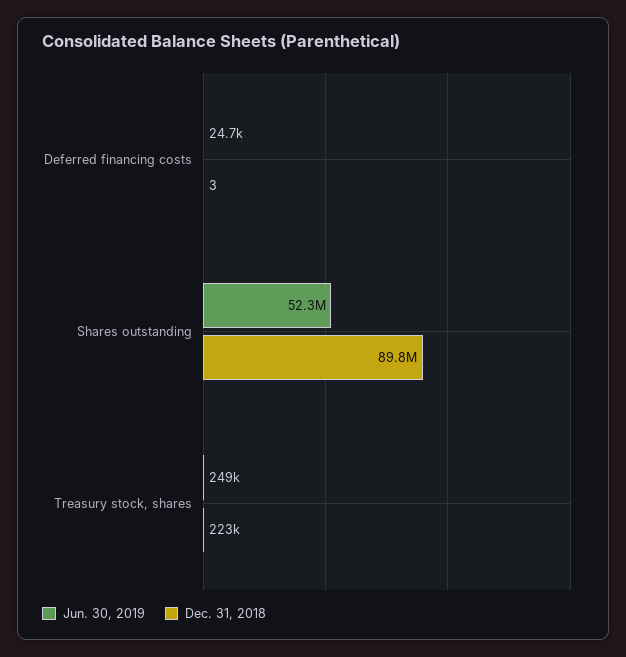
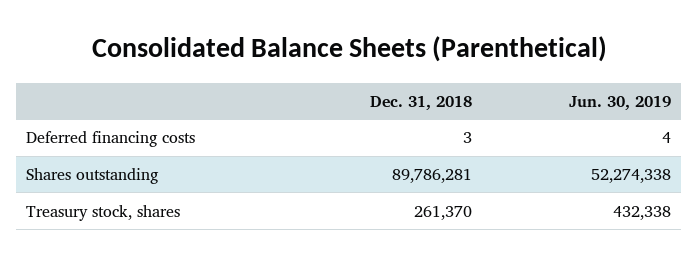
  {
    "Jun. 30, 2019": {
-     "Deferred financing costs": 24700,
+     "Deferred financing costs": 4,
      "Shares outstanding": 52274338,
-     "Treasury stock, shares": 249000
+     "Treasury stock, shares": 432338
    },
    "Dec. 31, 2018": {
      "Deferred financing costs": 3,
      "Shares outstanding": 89786281,
-     "Treasury stock, shares": 223000
+     "Treasury stock, shares": 261370
    }
  }

